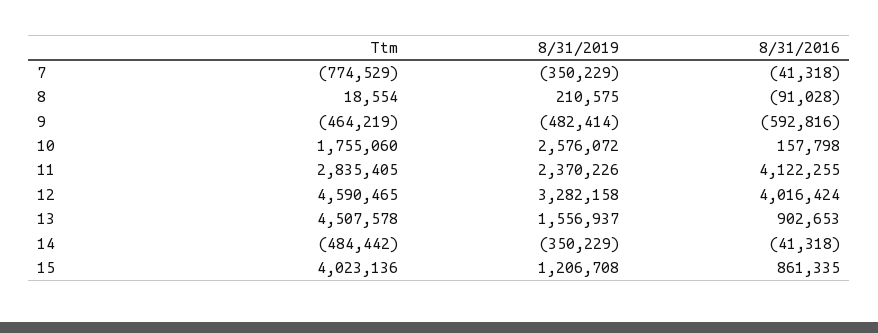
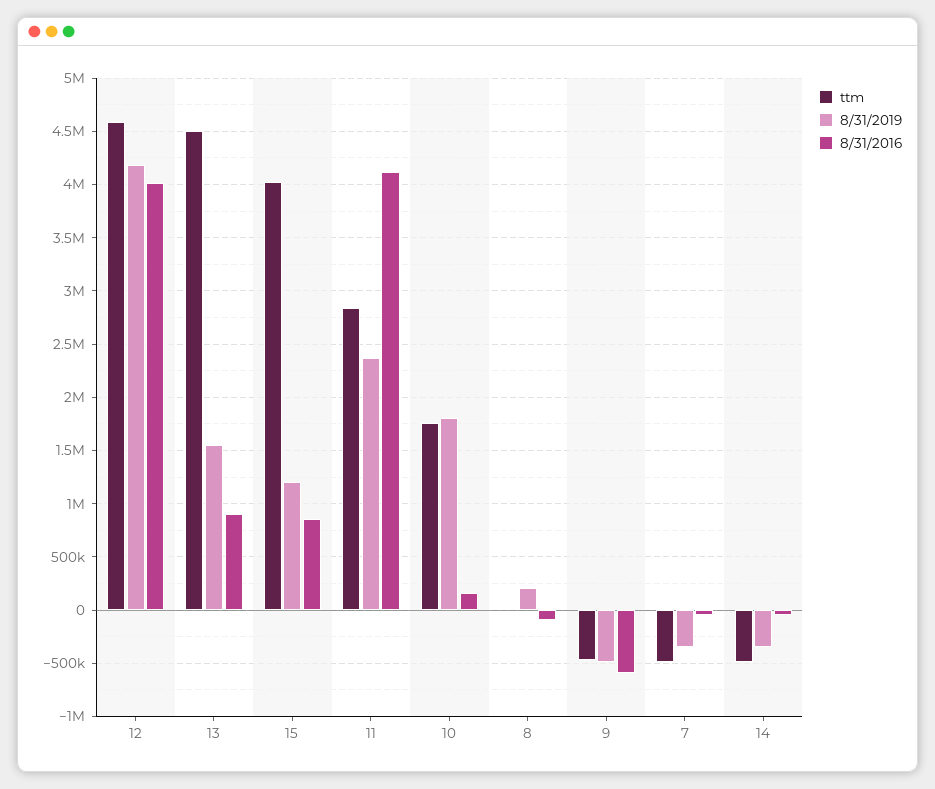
  {
    "Ttm": {
-     "7": -774529,
+     "7": -500000,
      "8": 18554,
      "9": -464219,
      "10": 1755060,
      "11": 2835405,
      "12": 4590465,
      "13": 4507578,
      "14": -484442,
      "15": 4023136
    },
    "8/31/2019": {
      "7": -350229,
      "8": 210575,
      "9": -482414,
-     "10": 2576072,
+     "10": 1800000,
      "11": 2370226,
-     "12": 3282158,
+     "12": 4200000,
      "13": 1556937,
      "14": -350229,
      "15": 1206708
    },
    "8/31/2016": {
      "7": -41318,
      "8": -91028,
      "9": -592816,
      "10": 157798,
      "11": 4122255,
      "12": 4016424,
      "13": 902653,
      "14": -41318,
      "15": 861335
    }
  }

